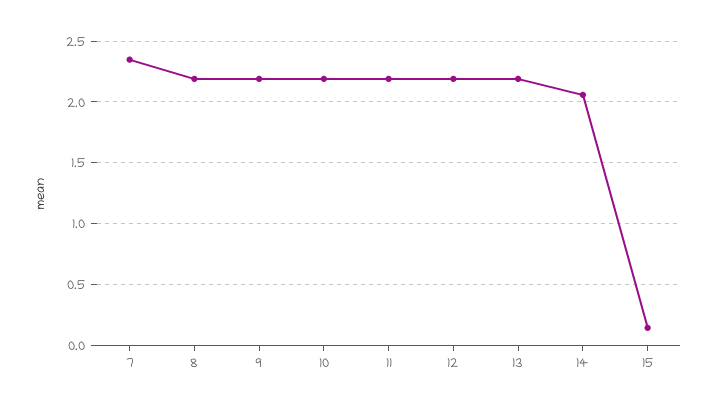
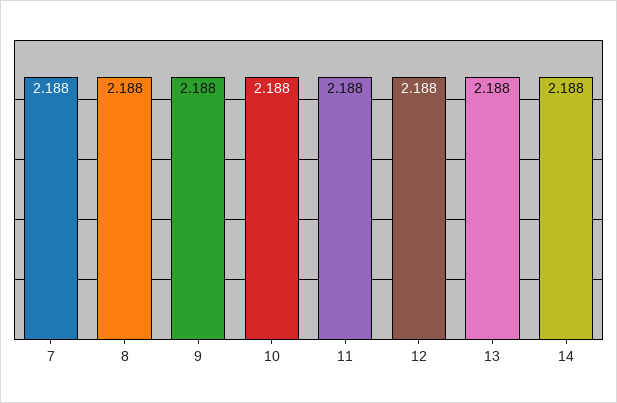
  {
-   "7": 2.35,
+   "7": 2.188,
    "8": 2.188,
    "9": 2.188,
    "10": 2.188,
    "11": 2.188,
    "12": 2.188,
    "13": 2.188,
-   "14": 2.05,
+   "14": 2.188
-   "15": 0.15
  }

